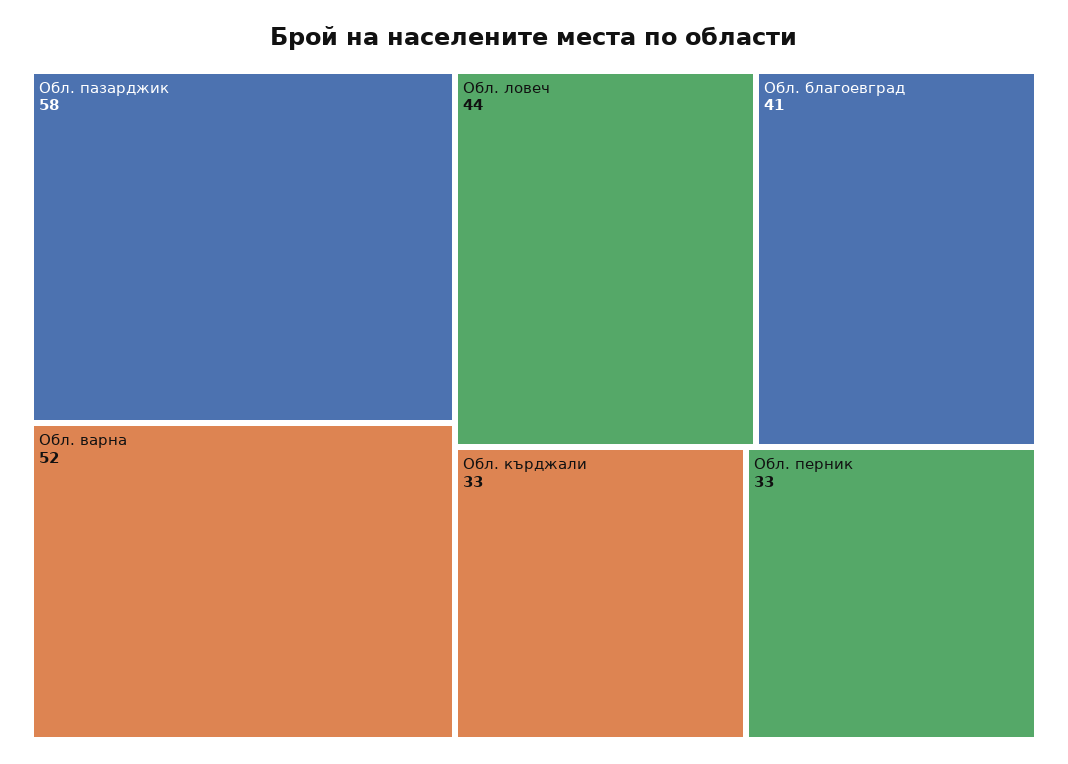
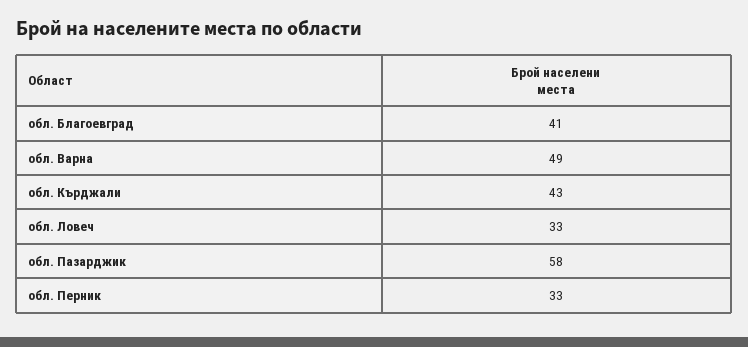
  {
    "Обл. пазарджик": 58,
-   "Обл. варна": 52,
+   "Обл. варна": 49,
-   "Обл. ловеч": 44,
+   "Обл. ловеч": 33,
    "Обл. благоевград": 41,
-   "Обл. кърджали": 33,
+   "Обл. кърджали": 43,
    "Обл. перник": 33
  }

